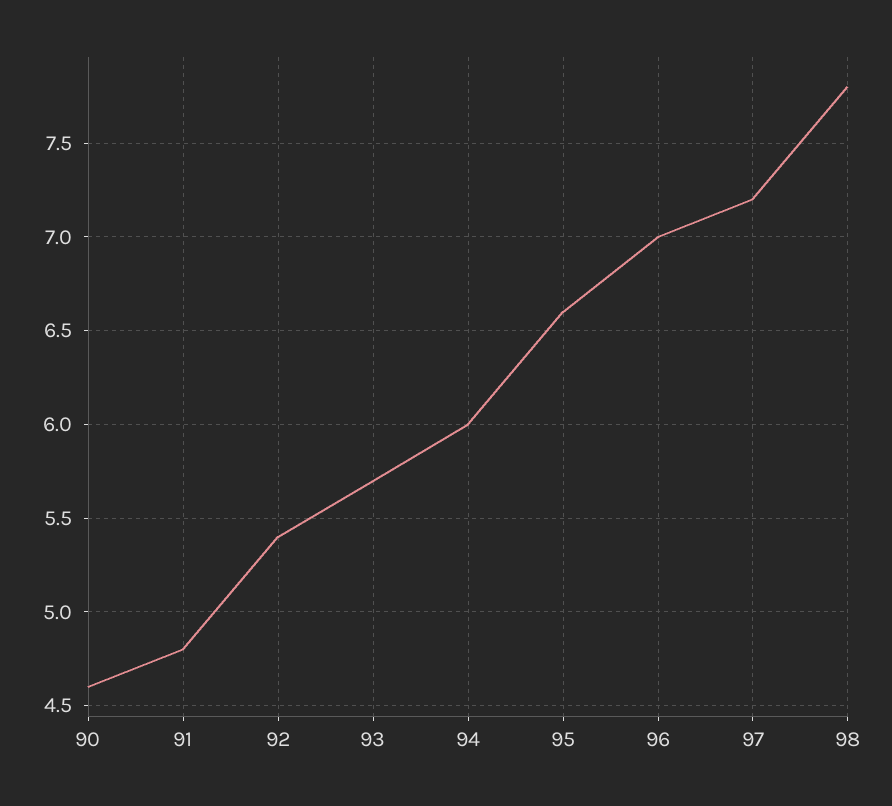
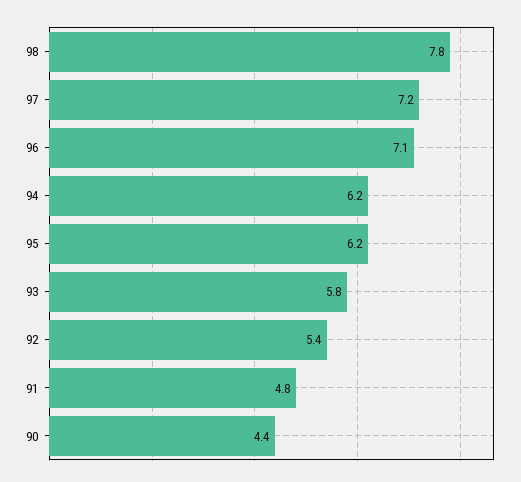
  {
-   "90": 4.6,
+   "90": 4.4,
    "91": 4.8,
    "92": 5.4,
-   "93": 5.7,
+   "93": 5.8,
-   "94": 6,
+   "94": 6.2,
-   "95": 6.6,
+   "95": 6.2,
-   "96": 7,
+   "96": 7.1,
    "97": 7.2,
    "98": 7.8
  }

